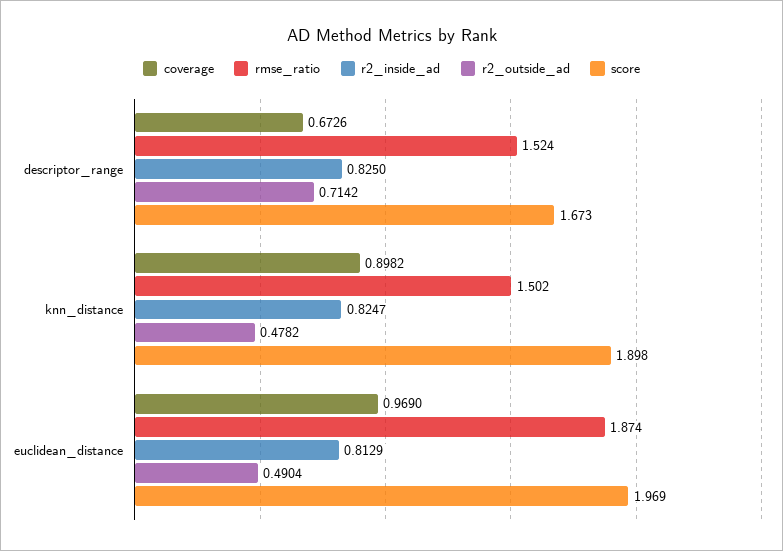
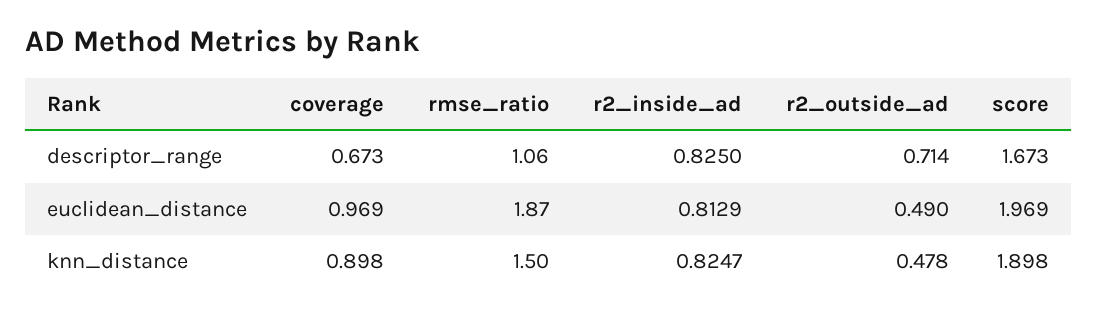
  {
    "coverage": {
      "descriptor_range": 0.6726,
      "knn_distance": 0.8982,
      "euclidean_distance": 0.969
    },
    "rmse_ratio": {
-     "descriptor_range": 1.524,
+     "descriptor_range": 1.06,
      "knn_distance": 1.502,
      "euclidean_distance": 1.874
    },
    "r2_inside_ad": {
      "descriptor_range": 0.825,
      "knn_distance": 0.8247,
      "euclidean_distance": 0.8129
    },
    "r2_outside_ad": {
      "descriptor_range": 0.7142,
      "knn_distance": 0.4782,
      "euclidean_distance": 0.4904
    },
    "score": {
      "descriptor_range": 1.673,
      "knn_distance": 1.898,
      "euclidean_distance": 1.969
    }
  }

